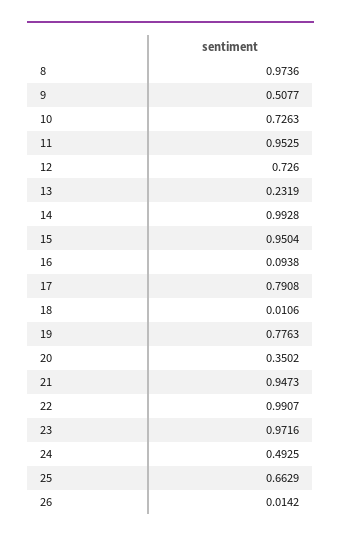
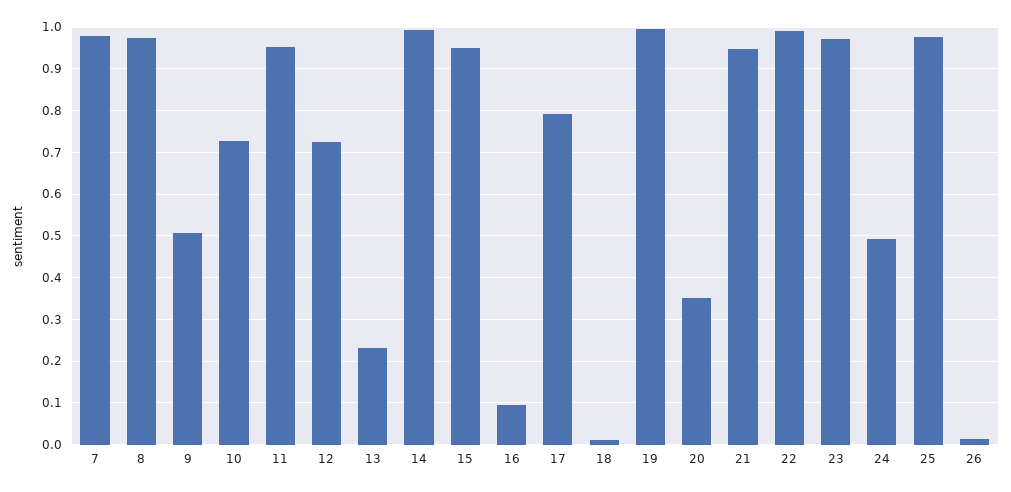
  {
    "8": 0.9736,
    "9": 0.5077,
    "10": 0.7263,
    "11": 0.9525,
    "12": 0.726,
    "13": 0.2319,
    "14": 0.9928,
    "15": 0.9504,
    "16": 0.0938,
    "17": 0.7908,
    "18": 0.0106,
-   "19": 0.7763,
+   "19": 1,
    "20": 0.3502,
    "21": 0.9473,
    "22": 0.9907,
    "23": 0.9716,
    "24": 0.4925,
-   "25": 0.6629,
+   "25": 0.98,
-   "26": 0.0142
+   "26": 0.0142,
+   "7": 0.98
  }

